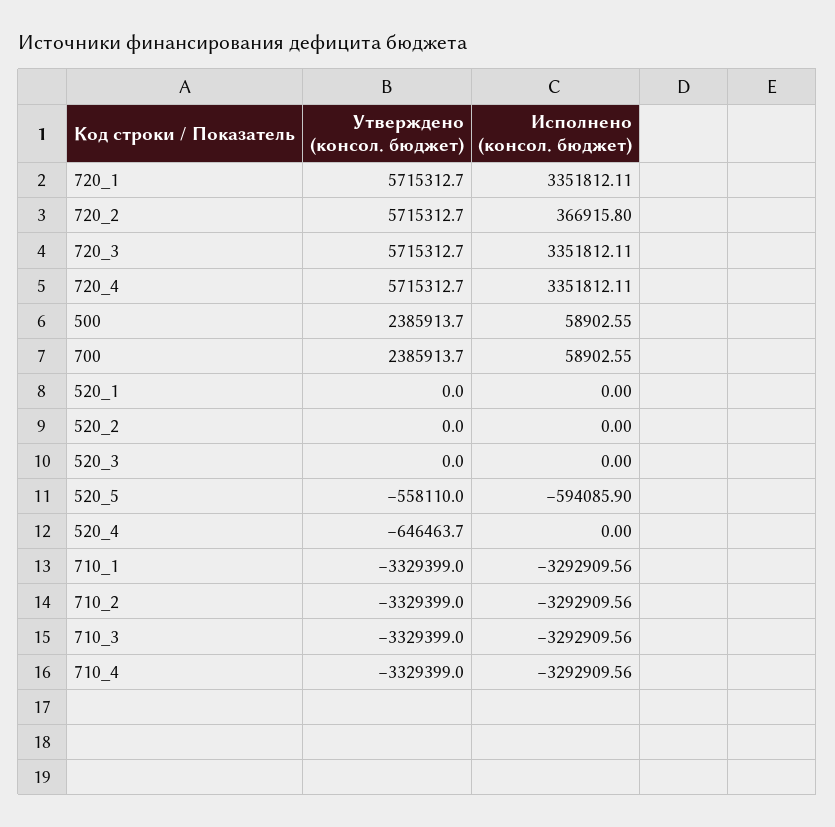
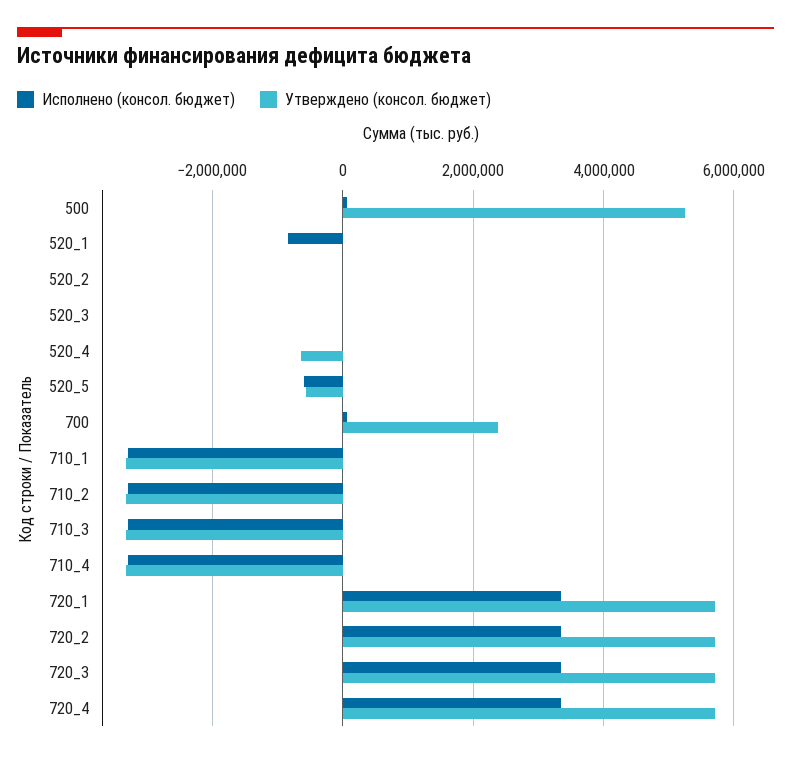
  {
    "Утверждено (консол. бюджет)": {
      "720_1": 5715312.7,
      "720_2": 5715312.7,
      "720_3": 5715312.7,
      "720_4": 5715312.7,
-     "500": 2385913.7,
+     "500": 5200000,
      "700": 2385913.7,
      "520_1": 0,
      "520_2": 0,
      "520_3": 0,
      "520_5": -558110,
      "520_4": -646463.7,
      "710_1": -3329399,
      "710_2": -3329399,
      "710_3": -3329399,
      "710_4": -3329399
    },
    "Исполнено (консол. бюджет)": {
      "720_1": 3351812.11,
-     "720_2": 366915.8,
+     "720_2": 3400000,
      "720_3": 3351812.11,
      "720_4": 3351812.11,
      "500": 58902.55,
      "700": 58902.55,
-     "520_1": 0,
+     "520_1": -800000,
      "520_2": 0,
      "520_3": 0,
      "520_5": -594085.9,
      "520_4": 0,
      "710_1": -3292909.56,
      "710_2": -3292909.56,
      "710_3": -3292909.56,
      "710_4": -3292909.56
    }
  }

